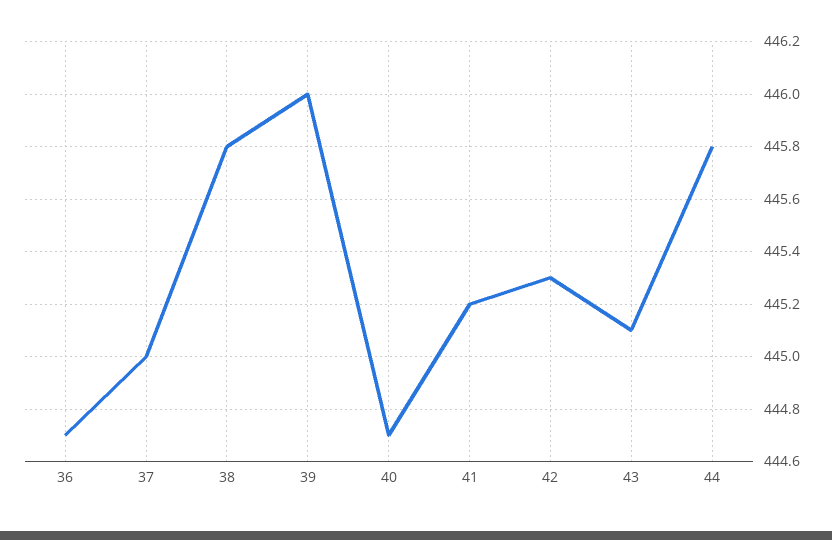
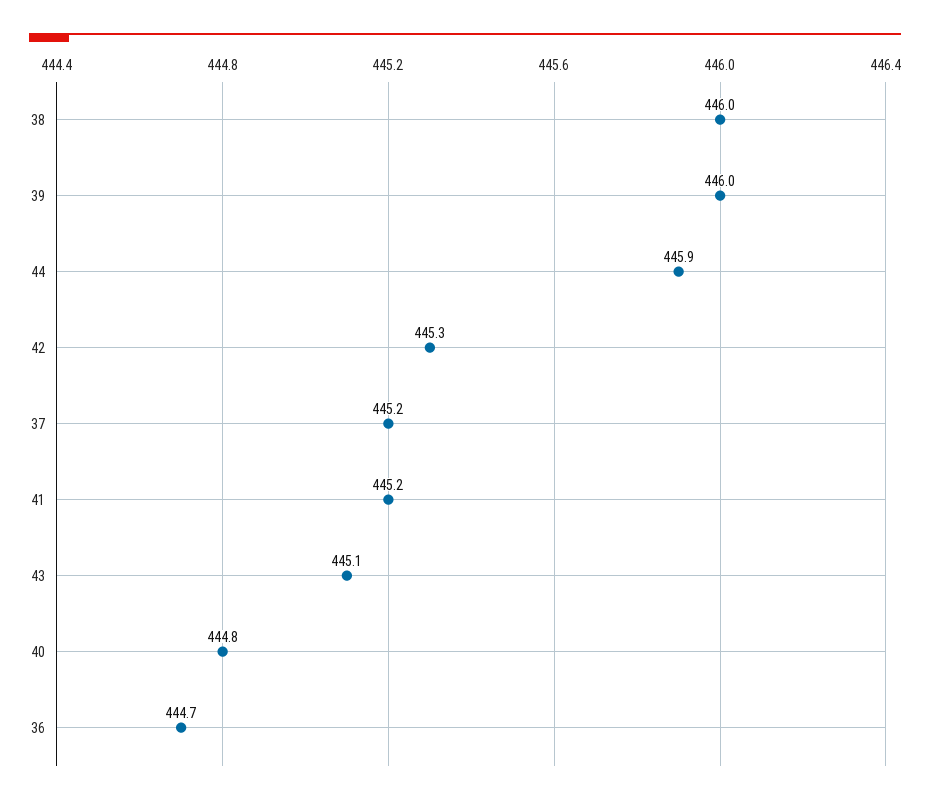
  {
    "36": 444.7,
-   "37": 445,
+   "37": 445.2,
-   "38": 445.8,
+   "38": 446,
    "39": 446,
-   "40": 444.7,
+   "40": 444.8,
    "41": 445.2,
    "42": 445.3,
    "43": 445.1,
-   "44": 445.8
+   "44": 445.9
  }

